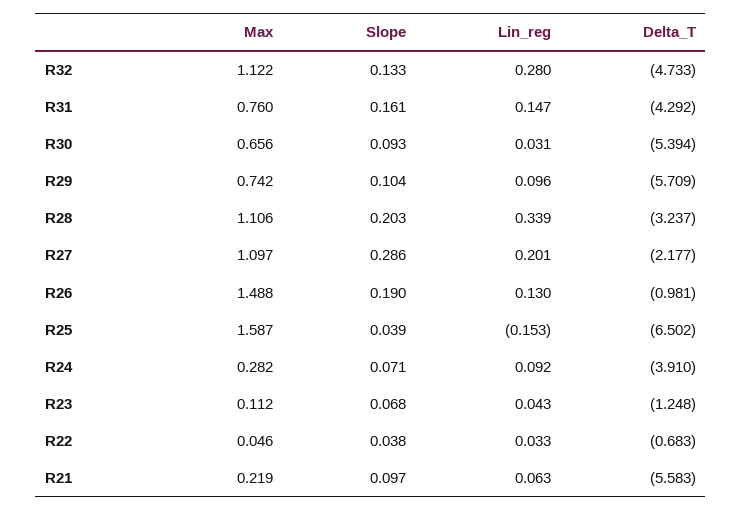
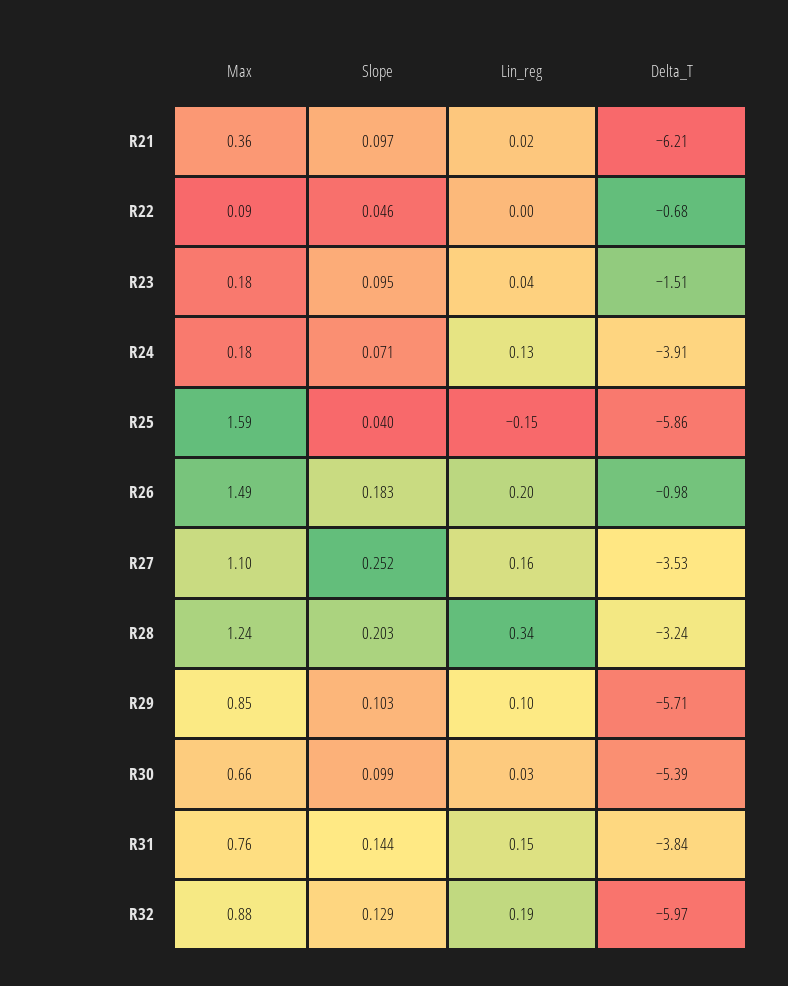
  {
    "Max": {
-     "R32": 1.122,
+     "R32": 0.88,
      "R31": 0.76,
      "R30": 0.656,
-     "R29": 0.742,
+     "R29": 0.85,
-     "R28": 1.106,
+     "R28": 1.24,
      "R27": 1.097,
      "R26": 1.488,
      "R25": 1.587,
-     "R24": 0.282,
+     "R24": 0.18,
-     "R23": 0.112,
+     "R23": 0.18,
-     "R22": 0.046,
+     "R22": 0.09,
-     "R21": 0.219
+     "R21": 0.36
    },
    "Slope": {
-     "R32": 0.133,
+     "R32": 0.129,
-     "R31": 0.161,
+     "R31": 0.144,
-     "R30": 0.093,
+     "R30": 0.099,
-     "R29": 0.104,
+     "R29": 0.103,
      "R28": 0.203,
-     "R27": 0.286,
+     "R27": 0.252,
-     "R26": 0.19,
+     "R26": 0.183,
-     "R25": 0.039,
+     "R25": 0.04,
      "R24": 0.071,
-     "R23": 0.068,
+     "R23": 0.095,
-     "R22": 0.038,
+     "R22": 0.046,
      "R21": 0.097
    },
    "Lin_reg": {
-     "R32": 0.28,
+     "R32": 0.19,
      "R31": 0.147,
      "R30": 0.031,
      "R29": 0.096,
      "R28": 0.339,
-     "R27": 0.201,
+     "R27": 0.16,
-     "R26": 0.13,
+     "R26": 0.2,
      "R25": -0.153,
-     "R24": 0.092,
+     "R24": 0.13,
      "R23": 0.043,
-     "R22": 0.033,
+     "R22": 0,
-     "R21": 0.063
+     "R21": 0.02
    },
    "Delta_T": {
-     "R32": -4.733,
+     "R32": -5.97,
-     "R31": -4.292,
+     "R31": -3.84,
      "R30": -5.394,
      "R29": -5.709,
      "R28": -3.237,
-     "R27": -2.177,
+     "R27": -3.53,
      "R26": -0.981,
-     "R25": -6.502,
+     "R25": -5.86,
      "R24": -3.91,
-     "R23": -1.248,
+     "R23": -1.51,
      "R22": -0.683,
-     "R21": -5.583
+     "R21": -6.21
    }
  }

